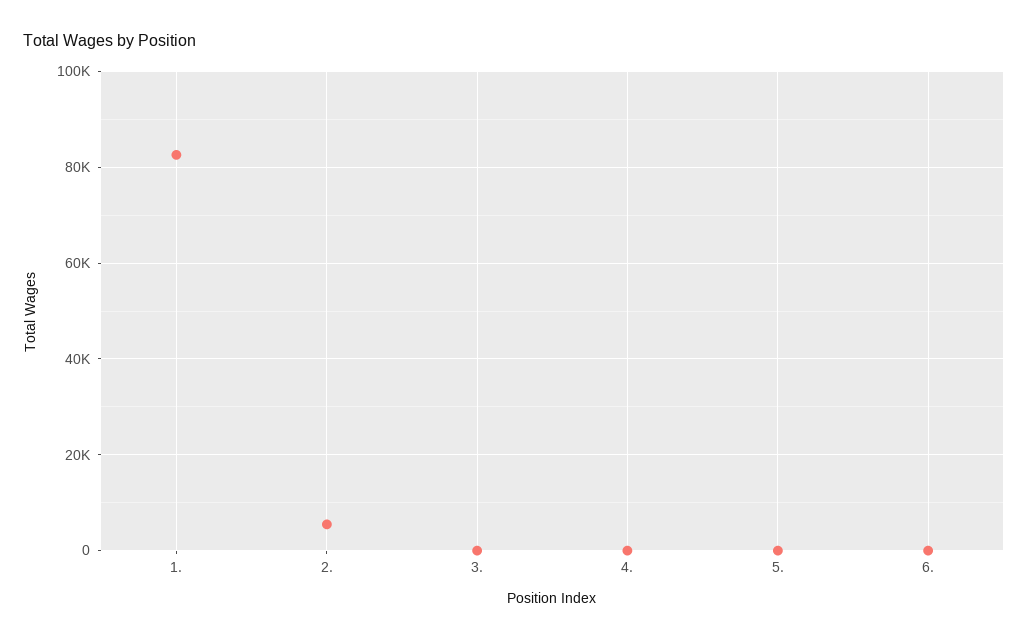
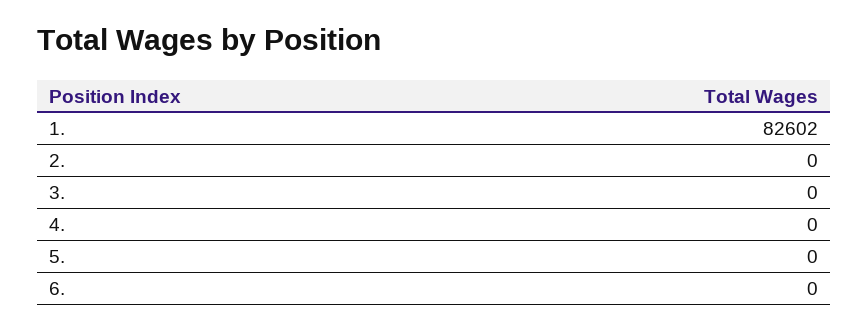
  {
    "1.": 82602,
-   "2.": 6000,
+   "2.": 0,
    "3.": 0,
    "4.": 0,
    "5.": 0,
    "6.": 0
  }

